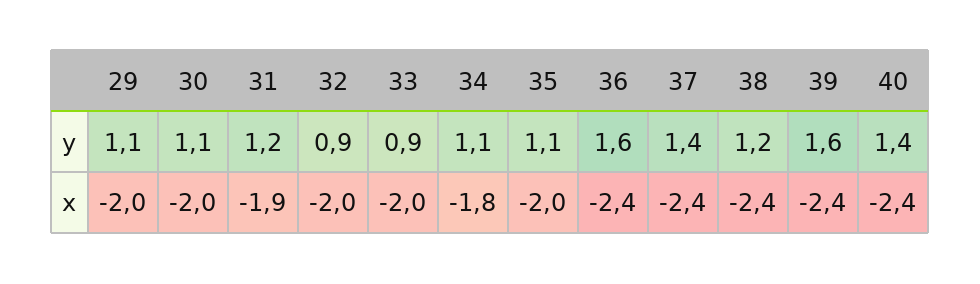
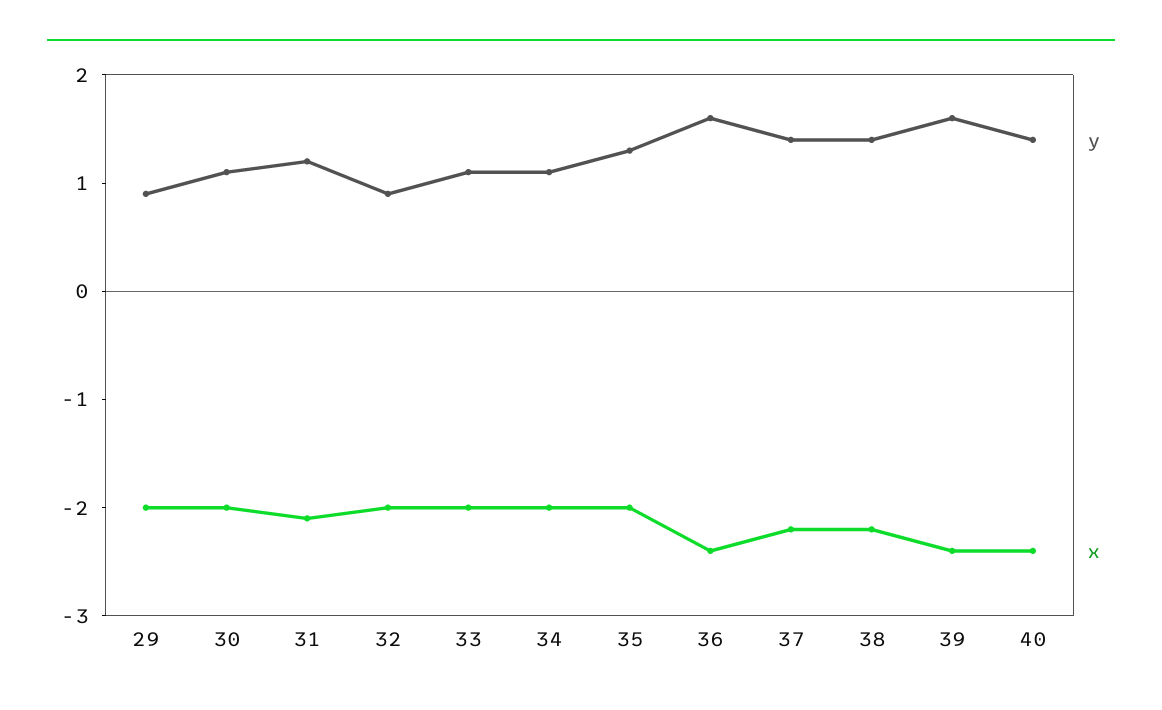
  {
    "y": {
-     "29": 1.1,
+     "29": 0.9,
      "30": 1.1,
      "31": 1.2,
      "32": 0.9,
-     "33": 0.9,
+     "33": 1.1,
      "34": 1.1,
-     "35": 1.1,
+     "35": 1.3,
      "36": 1.6,
      "37": 1.4,
-     "38": 1.2,
+     "38": 1.4,
      "39": 1.6,
      "40": 1.4
    },
    "x": {
      "29": -2,
      "30": -2,
-     "31": -1.9,
+     "31": -2.1,
      "32": -2,
      "33": -2,
-     "34": -1.8,
+     "34": -2,
      "35": -2,
      "36": -2.4,
-     "37": -2.4,
+     "37": -2.2,
-     "38": -2.4,
+     "38": -2.2,
      "39": -2.4,
      "40": -2.4
    }
  }

